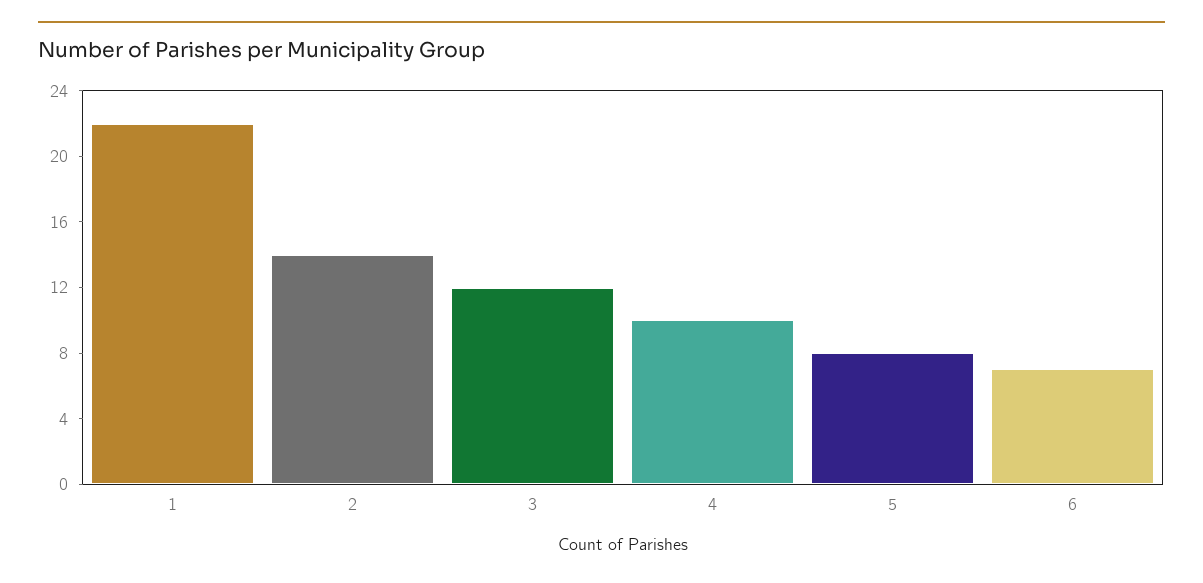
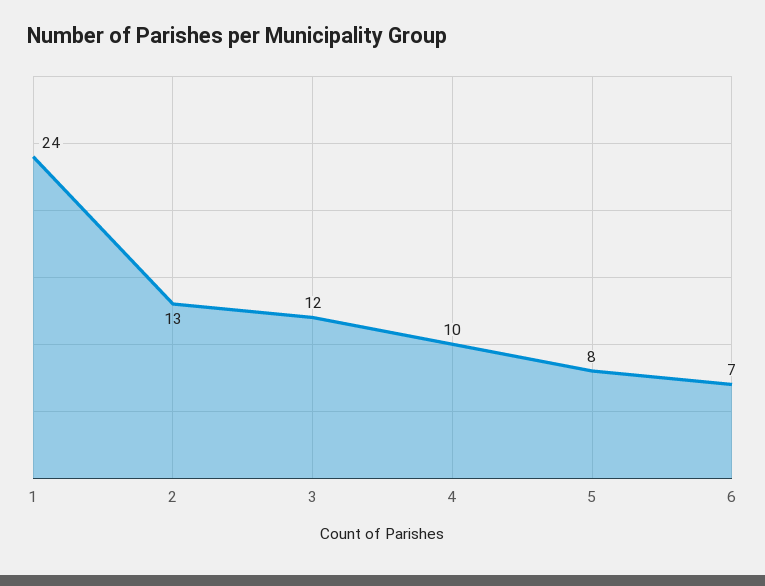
  {
-   "1": 22,
+   "1": 24,
-   "2": 14,
+   "2": 13,
    "3": 12,
    "4": 10,
    "5": 8,
    "6": 7
  }

